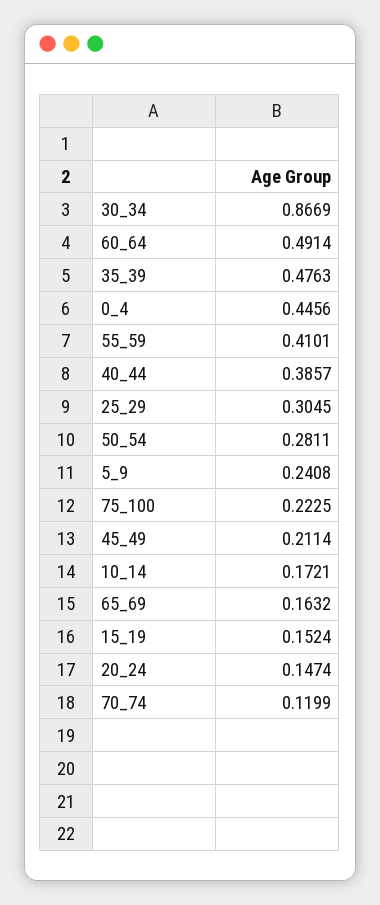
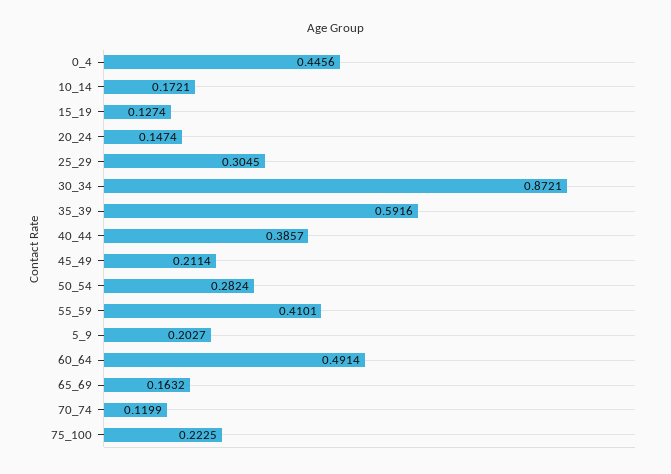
  {
-   "30_34": 0.8669,
+   "30_34": 0.8721,
    "60_64": 0.4914,
-   "35_39": 0.4763,
+   "35_39": 0.5916,
    "0_4": 0.4456,
    "55_59": 0.4101,
    "40_44": 0.3857,
    "25_29": 0.3045,
-   "50_54": 0.2811,
+   "50_54": 0.2824,
-   "5_9": 0.2408,
+   "5_9": 0.2027,
    "75_100": 0.2225,
    "45_49": 0.2114,
    "10_14": 0.1721,
    "65_69": 0.1632,
-   "15_19": 0.1524,
+   "15_19": 0.1274,
    "20_24": 0.1474,
    "70_74": 0.1199
  }

